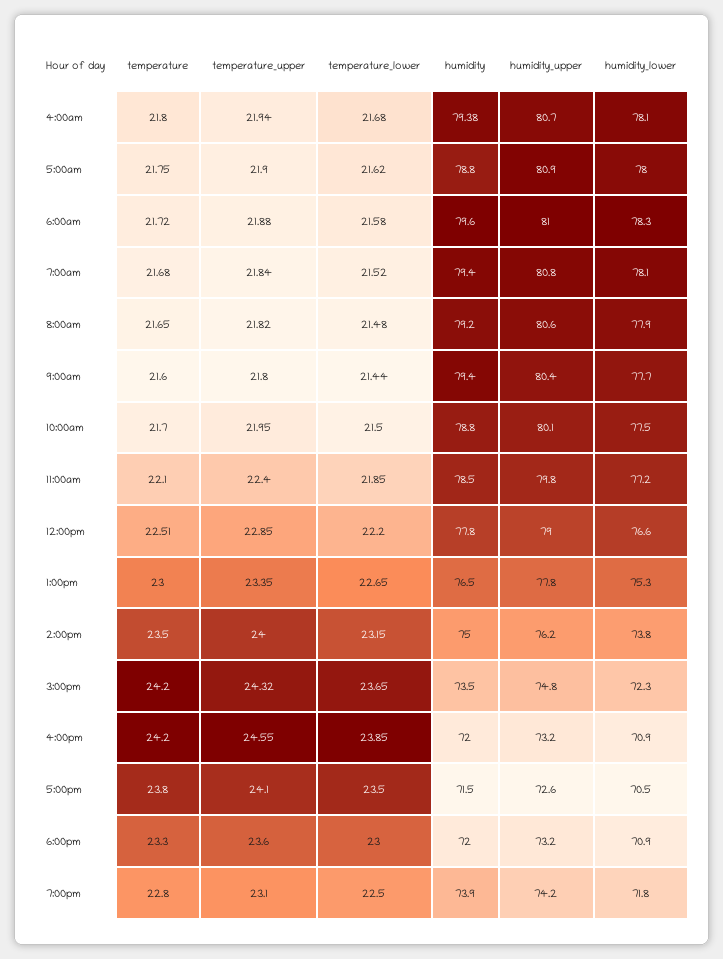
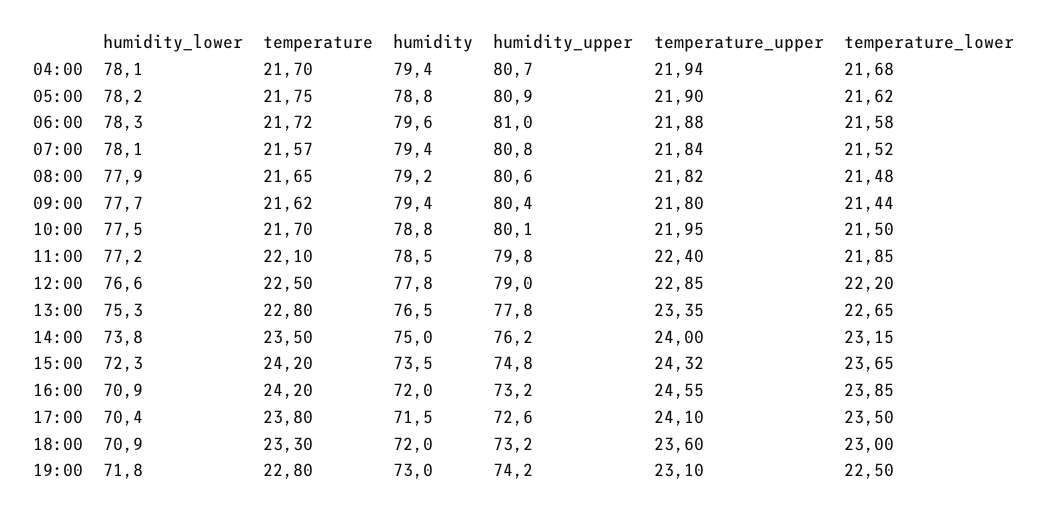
  {
    "temperature": {
-     "4:00am": 21.8,
+     "4:00am": 21.7,
      "5:00am": 21.75,
      "6:00am": 21.72,
-     "7:00am": 21.68,
+     "7:00am": 21.57,
      "8:00am": 21.65,
-     "9:00am": 21.6,
+     "9:00am": 21.62,
      "10:00am": 21.7,
      "11:00am": 22.1,
-     "12:00pm": 22.51,
+     "12:00pm": 22.5,
-     "1:00pm": 23,
+     "1:00pm": 22.8,
      "2:00pm": 23.5,
      "3:00pm": 24.2,
      "4:00pm": 24.2,
      "5:00pm": 23.8,
      "6:00pm": 23.3,
      "7:00pm": 22.8
    },
    "temperature_upper": {
      "4:00am": 21.94,
      "5:00am": 21.9,
      "6:00am": 21.88,
      "7:00am": 21.84,
      "8:00am": 21.82,
      "9:00am": 21.8,
      "10:00am": 21.95,
      "11:00am": 22.4,
      "12:00pm": 22.85,
      "1:00pm": 23.35,
      "2:00pm": 24,
      "3:00pm": 24.32,
      "4:00pm": 24.55,
      "5:00pm": 24.1,
      "6:00pm": 23.6,
      "7:00pm": 23.1
    },
    "temperature_lower": {
      "4:00am": 21.68,
      "5:00am": 21.62,
      "6:00am": 21.58,
      "7:00am": 21.52,
      "8:00am": 21.48,
      "9:00am": 21.44,
      "10:00am": 21.5,
      "11:00am": 21.85,
      "12:00pm": 22.2,
      "1:00pm": 22.65,
      "2:00pm": 23.15,
      "3:00pm": 23.65,
      "4:00pm": 23.85,
      "5:00pm": 23.5,
      "6:00pm": 23,
      "7:00pm": 22.5
    },
    "humidity": {
      "4:00am": 79.38,
      "5:00am": 78.8,
      "6:00am": 79.6,
      "7:00am": 79.4,
      "8:00am": 79.2,
      "9:00am": 79.4,
      "10:00am": 78.8,
      "11:00am": 78.5,
      "12:00pm": 77.8,
      "1:00pm": 76.5,
      "2:00pm": 75,
      "3:00pm": 73.5,
      "4:00pm": 72,
      "5:00pm": 71.5,
      "6:00pm": 72,
-     "7:00pm": 73.9
+     "7:00pm": 73
    },
    "humidity_upper": {
      "4:00am": 80.7,
      "5:00am": 80.9,
      "6:00am": 81,
      "7:00am": 80.8,
      "8:00am": 80.6,
      "9:00am": 80.4,
      "10:00am": 80.1,
      "11:00am": 79.8,
      "12:00pm": 79,
      "1:00pm": 77.8,
      "2:00pm": 76.2,
      "3:00pm": 74.8,
      "4:00pm": 73.2,
      "5:00pm": 72.6,
      "6:00pm": 73.2,
      "7:00pm": 74.2
    },
    "humidity_lower": {
      "4:00am": 78.1,
-     "5:00am": 78,
+     "5:00am": 78.2,
      "6:00am": 78.3,
      "7:00am": 78.1,
      "8:00am": 77.9,
      "9:00am": 77.7,
      "10:00am": 77.5,
      "11:00am": 77.2,
      "12:00pm": 76.6,
      "1:00pm": 75.3,
      "2:00pm": 73.8,
      "3:00pm": 72.3,
      "4:00pm": 70.9,
-     "5:00pm": 70.5,
+     "5:00pm": 70.4,
      "6:00pm": 70.9,
      "7:00pm": 71.8
    }
  }

